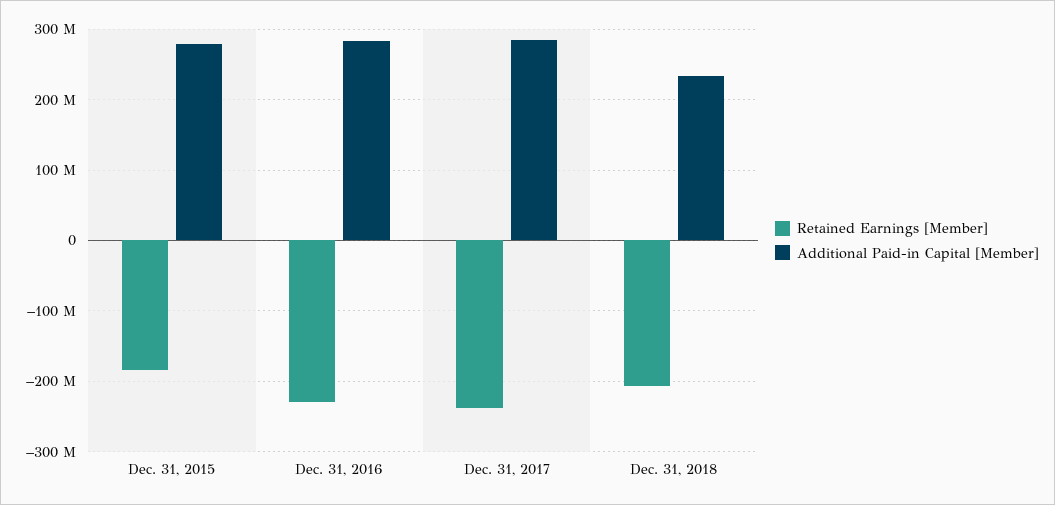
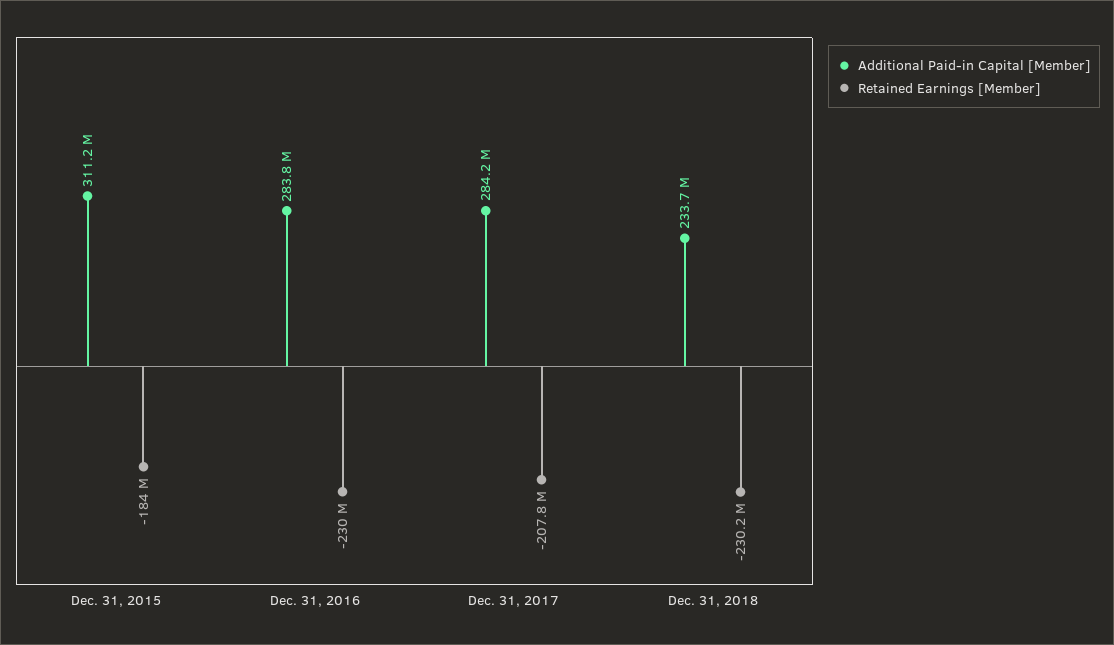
  {
    "Retained Earnings [Member]": {
      "Dec. 31, 2015": -184000000,
      "Dec. 31, 2016": -230000000,
-     "Dec. 31, 2017": -240000000,
+     "Dec. 31, 2017": -207800000,
-     "Dec. 31, 2018": -210000000
+     "Dec. 31, 2018": -230200000
    },
    "Additional Paid-in Capital [Member]": {
-     "Dec. 31, 2015": 280000000,
+     "Dec. 31, 2015": 311200000,
      "Dec. 31, 2016": 283800000,
      "Dec. 31, 2017": 284200000,
      "Dec. 31, 2018": 233700000
    }
  }

